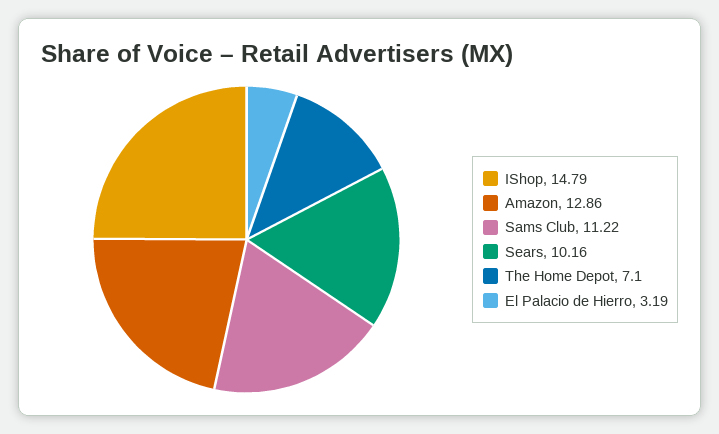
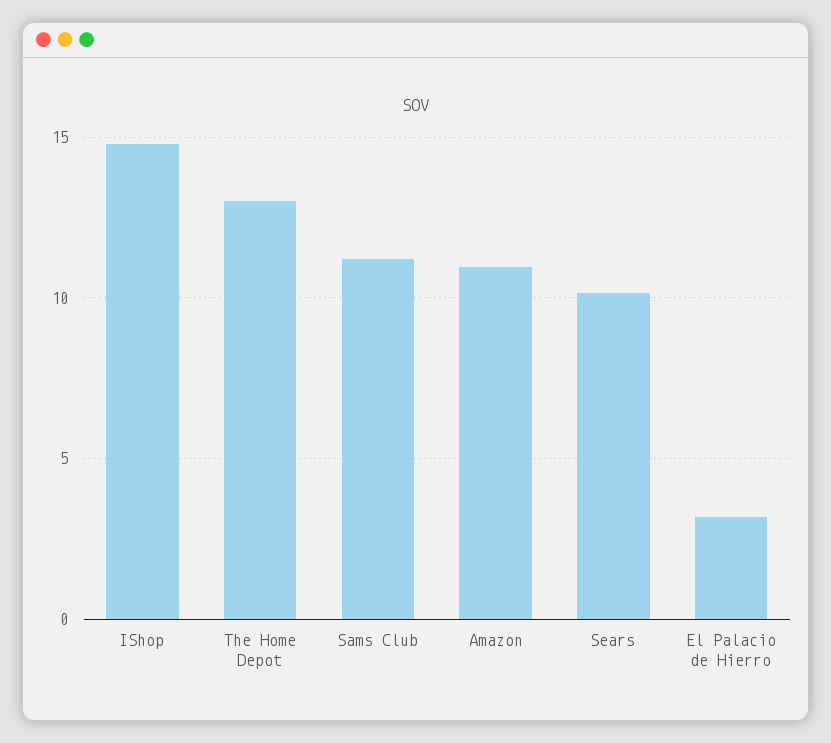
  {
    "IShop": 14.79,
-   "Amazon": 12.86,
+   "Amazon": 11,
    "Sams Club": 11.22,
    "Sears": 10.16,
-   "The Home Depot": 7.1,
+   "The Home Depot": 13,
    "El Palacio de Hierro": 3.19
  }

